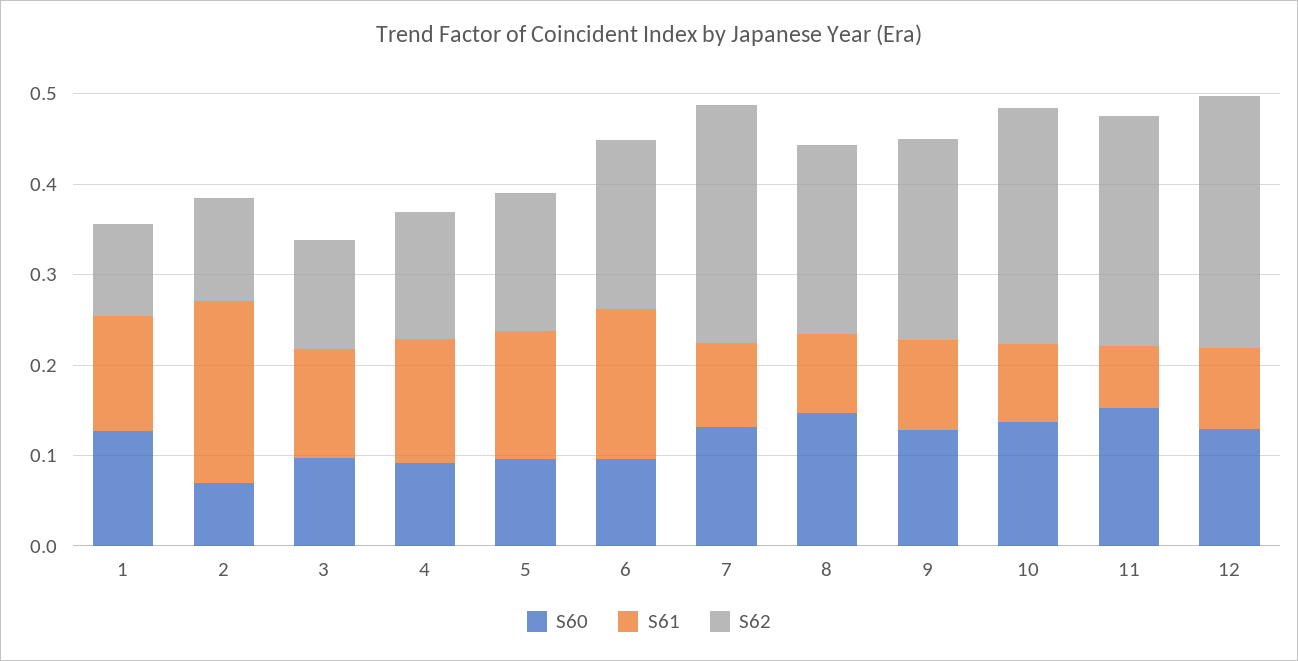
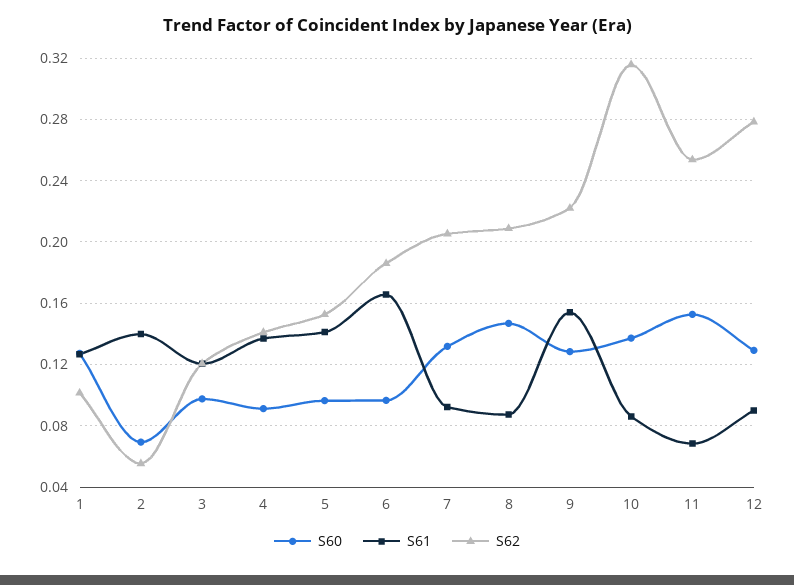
  {
    "S60": {
      "1": 0.125,
      "2": 0.07,
      "3": 0.1,
      "4": 0.09,
      "5": 0.095,
      "6": 0.095,
      "7": 0.13,
      "8": 0.145,
      "9": 0.13,
      "10": 0.135,
      "11": 0.155,
      "12": 0.13
    },
    "S61": {
      "1": 0.125,
-     "2": 0.2,
+     "2": 0.14,
      "3": 0.12,
      "4": 0.135,
      "5": 0.14,
      "6": 0.165,
      "7": 0.09,
      "8": 0.085,
-     "9": 0.1,
+     "9": 0.155,
      "10": 0.085,
      "11": 0.07,
      "12": 0.09
    },
    "S62": {
      "1": 0.1,
-     "2": 0.12,
+     "2": 0.055,
      "3": 0.12,
      "4": 0.14,
      "5": 0.155,
      "6": 0.185,
-     "7": 0.26,
+     "7": 0.205,
      "8": 0.21,
      "9": 0.22,
-     "10": 0.26,
+     "10": 0.315,
      "11": 0.255,
      "12": 0.28
    }
  }

